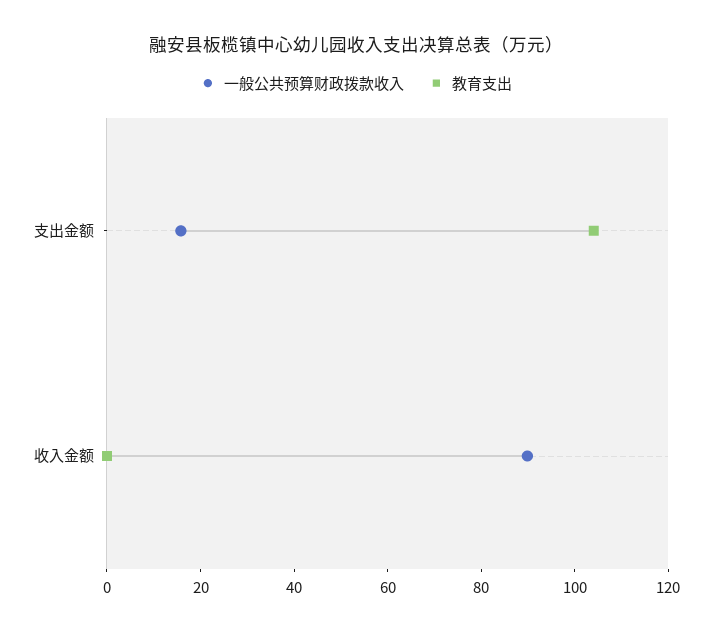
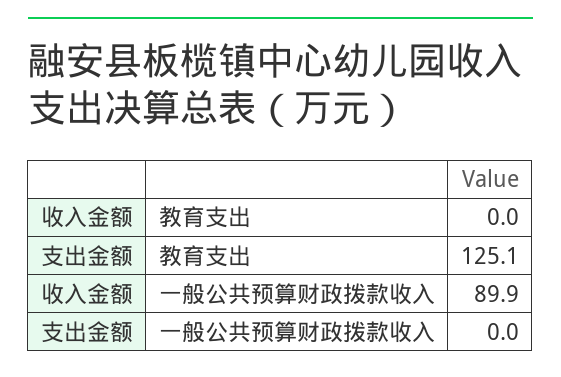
  {
    "一般公共预算财政拨款收入": {
-     "支出金额": 15,
+     "支出金额": 0,
      "收入金额": 89.9
    },
    "教育支出": {
-     "支出金额": 105,
+     "支出金额": 125.1,
      "收入金额": 0
    }
  }

